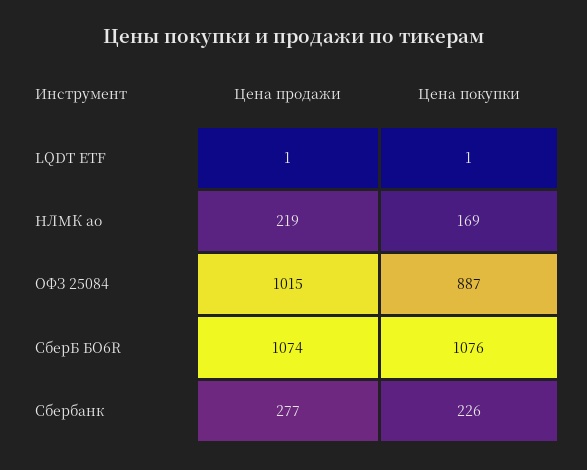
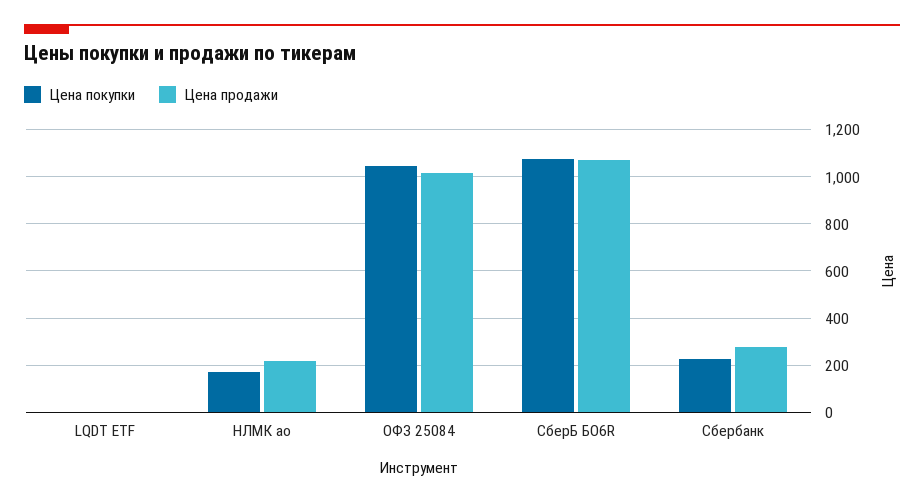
  {
    "Цена продажи": {
      "LQDT ETF": 1,
      "НЛМК ао": 219,
      "ОФЗ 25084": 1015,
      "СберБ БО6R": 1074,
      "Сбербанк": 277
    },
    "Цена покупки": {
      "LQDT ETF": 1,
      "НЛМК ао": 169,
-     "ОФЗ 25084": 887,
+     "ОФЗ 25084": 1050,
      "СберБ БО6R": 1076,
      "Сбербанк": 226
    }
  }

